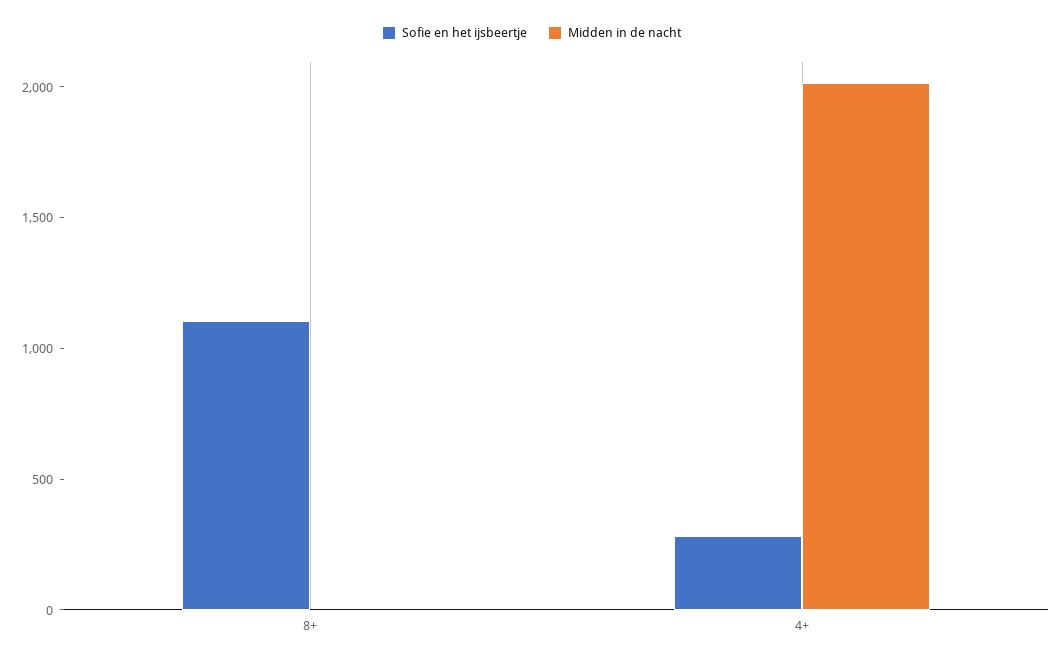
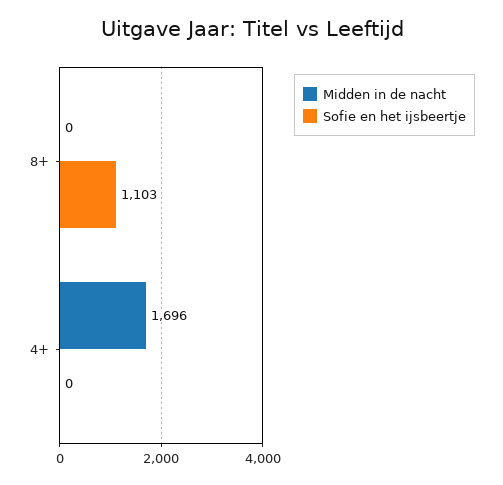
  {
    "Sofie en het ijsbeertje": {
      "8+": 1103,
-     "4+": 300
+     "4+": 0
    },
    "Midden in de nacht": {
      "8+": 0,
-     "4+": 2000
+     "4+": 1696
    }
  }

